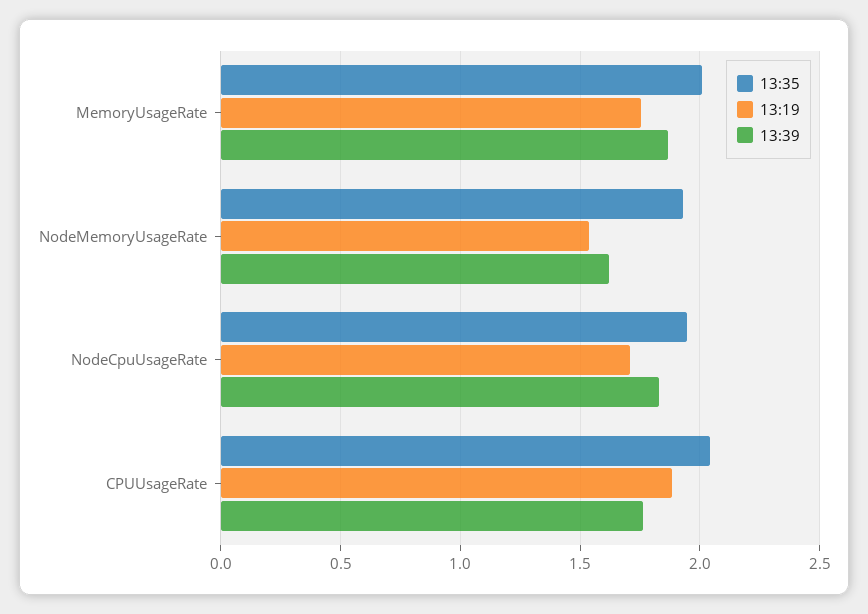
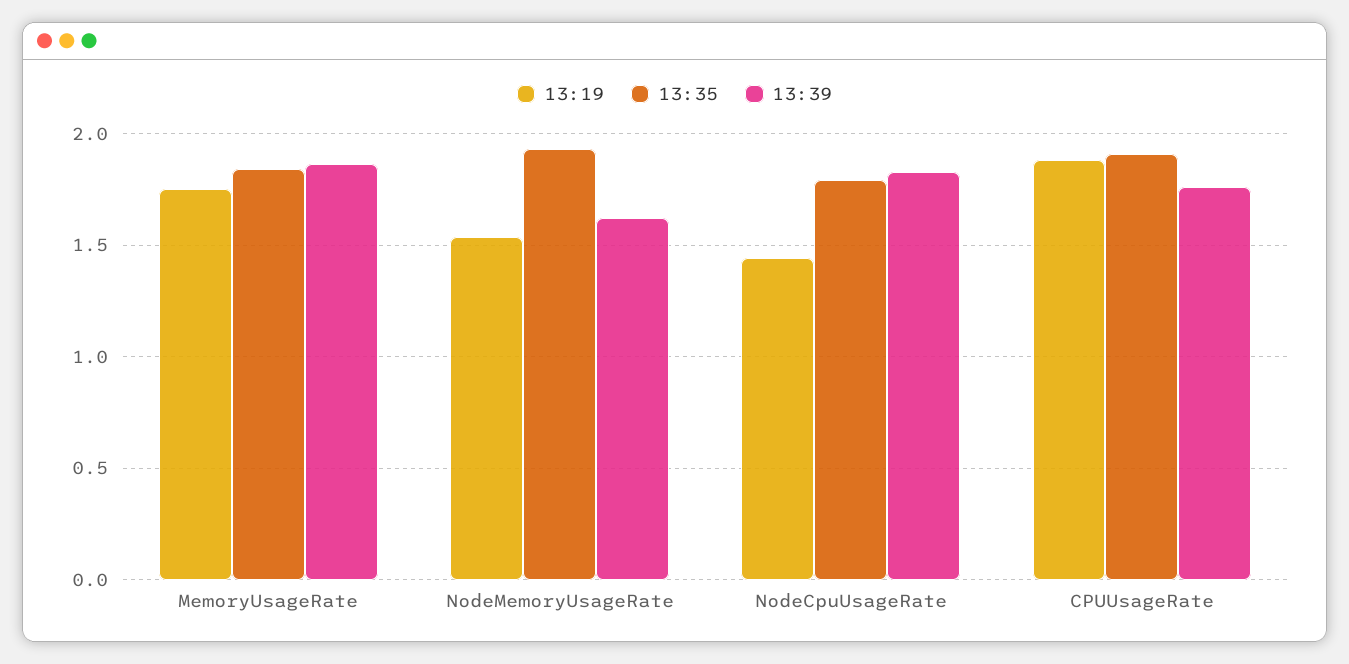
  {
    "13:35": {
-     "MemoryUsageRate": 2,
+     "MemoryUsageRate": 1.85,
      "NodeMemoryUsageRate": 1.95,
-     "NodeCpuUsageRate": 1.95,
+     "NodeCpuUsageRate": 1.8,
-     "CPUUsageRate": 2.05
+     "CPUUsageRate": 1.9
    },
    "13:19": {
      "MemoryUsageRate": 1.75,
      "NodeMemoryUsageRate": 1.55,
-     "NodeCpuUsageRate": 1.7,
+     "NodeCpuUsageRate": 1.45,
      "CPUUsageRate": 1.9
    },
    "13:39": {
      "MemoryUsageRate": 1.85,
      "NodeMemoryUsageRate": 1.6,
      "NodeCpuUsageRate": 1.85,
      "CPUUsageRate": 1.75
    }
  }

